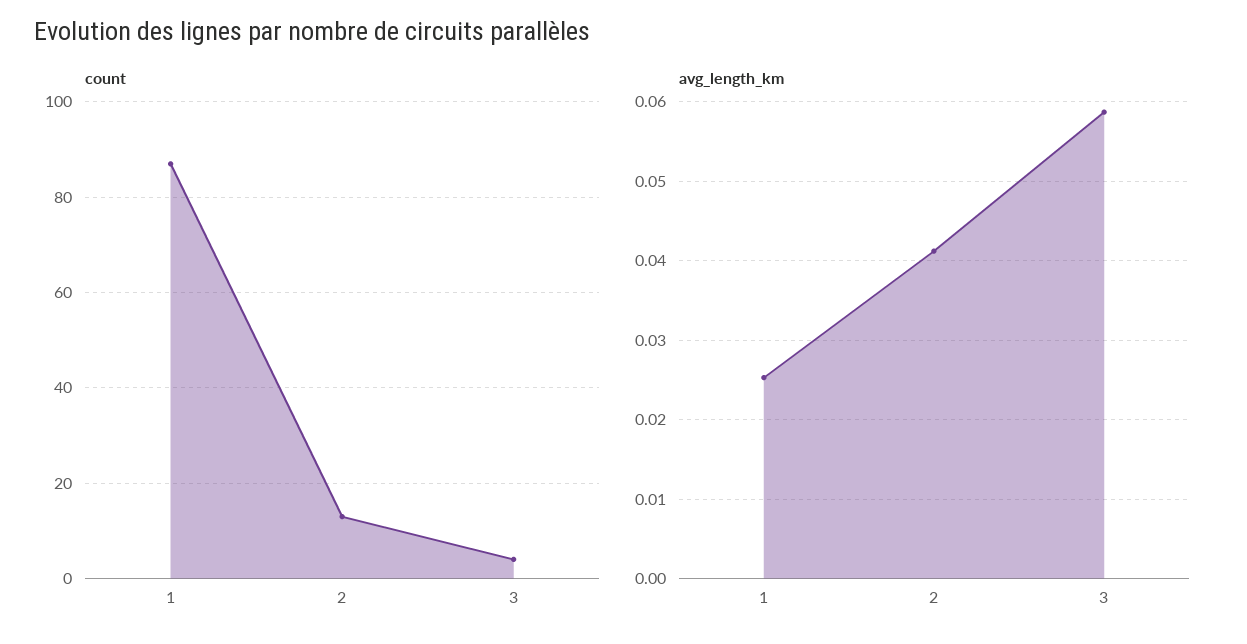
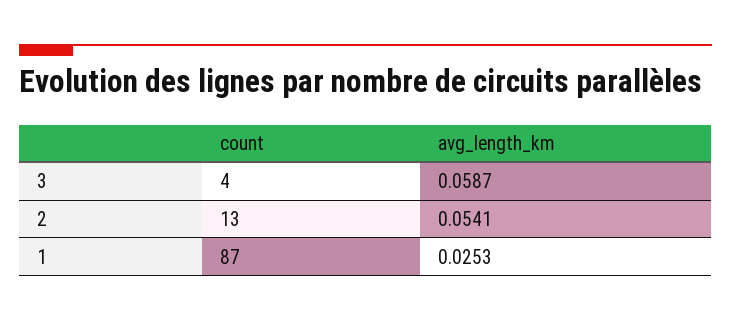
  {
    "count": {
      "1": 87,
      "2": 13,
      "3": 4
    },
    "avg_length_km": {
      "1": 0.0253,
-     "2": 0.041,
+     "2": 0.0541,
      "3": 0.0587
    }
  }

